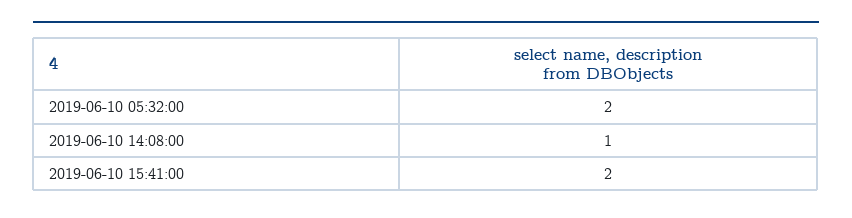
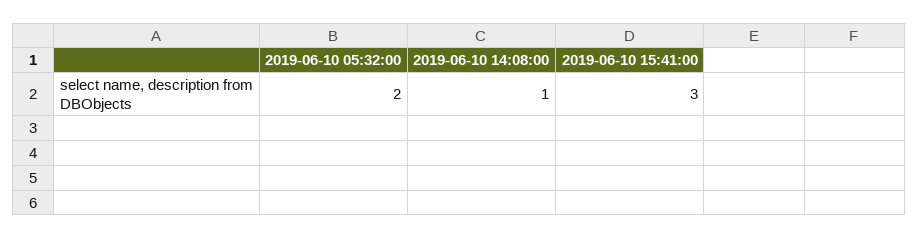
  {
    "2019-06-10 05:32:00": 2,
    "2019-06-10 14:08:00": 1,
-   "2019-06-10 15:41:00": 2
+   "2019-06-10 15:41:00": 3
  }

